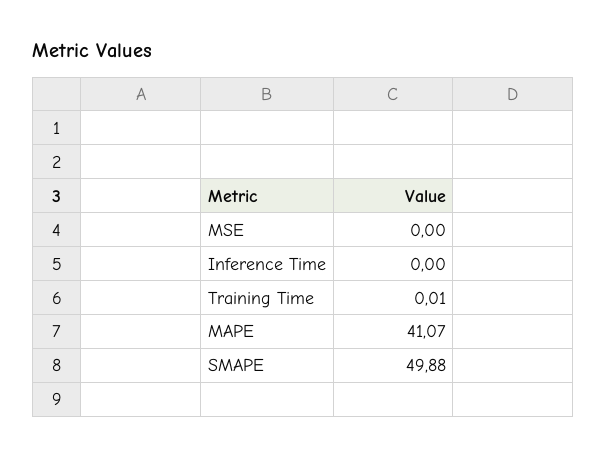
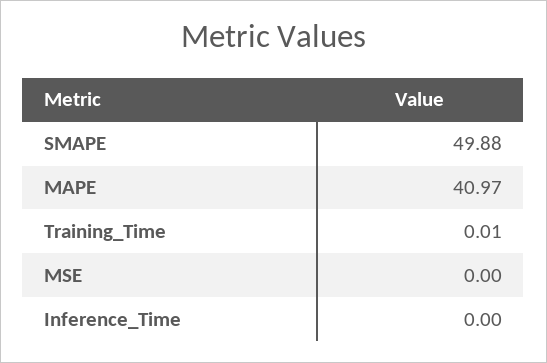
  {
    "MSE": 0,
    "Inference Time": 0,
    "Training Time": 0.01,
-   "MAPE": 41.07,
+   "MAPE": 40.97,
    "SMAPE": 49.88
  }

